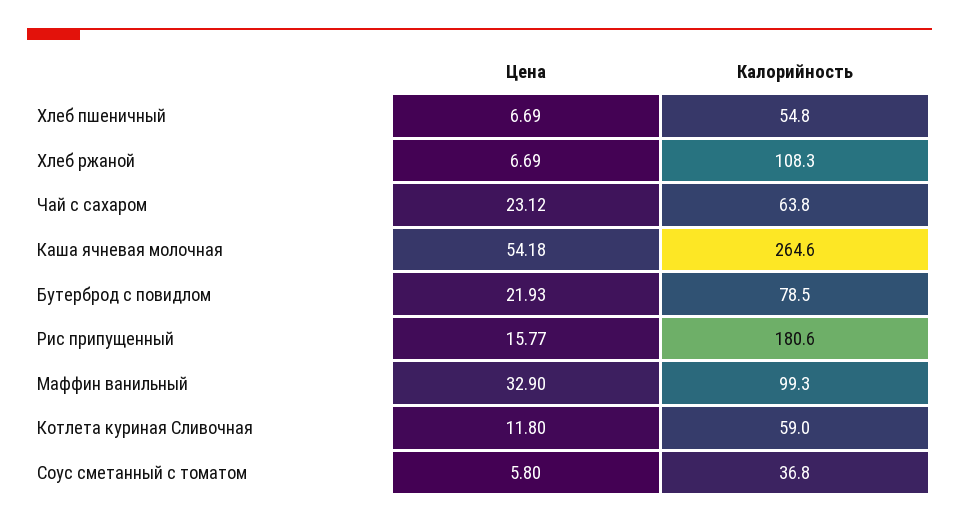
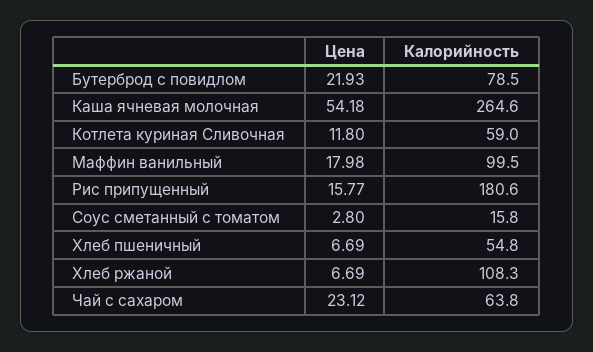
  {
    "Цена": {
      "Хлеб пшеничный": 6.69,
      "Хлеб ржаной": 6.69,
      "Чай с сахаром": 23.12,
      "Каша ячневая молочная": 54.18,
      "Бутерброд с повидлом": 21.93,
      "Рис припущенный": 15.77,
-     "Маффин ванильный": 32.9,
+     "Маффин ванильный": 17.98,
      "Котлета куриная Сливочная": 11.8,
-     "Соус сметанный с томатом": 5.8
+     "Соус сметанный с томатом": 2.8
    },
    "Калорийность": {
      "Хлеб пшеничный": 54.8,
      "Хлеб ржаной": 108.3,
      "Чай с сахаром": 63.8,
      "Каша ячневая молочная": 264.6,
      "Бутерброд с повидлом": 78.5,
      "Рис припущенный": 180.6,
-     "Маффин ванильный": 99.3,
+     "Маффин ванильный": 99.5,
      "Котлета куриная Сливочная": 59,
-     "Соус сметанный с томатом": 36.8
+     "Соус сметанный с томатом": 15.8
    }
  }

